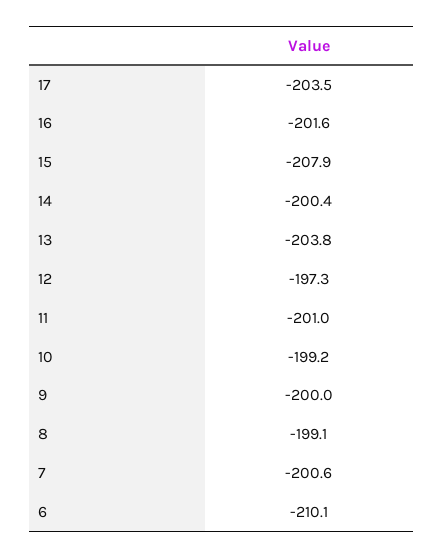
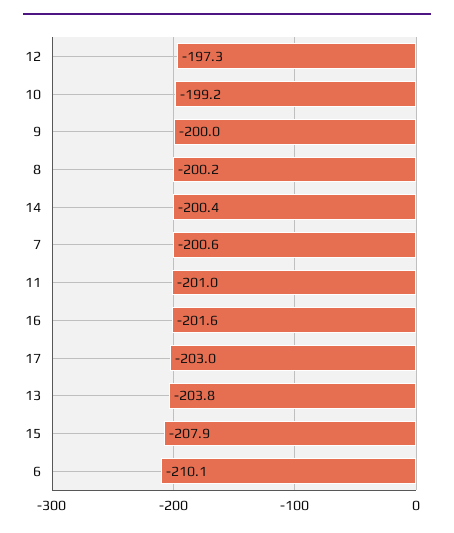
  {
-   "17": -203.5,
+   "17": -203,
    "16": -201.6,
    "15": -207.9,
    "14": -200.4,
    "13": -203.8,
    "12": -197.3,
    "11": -201,
    "10": -199.2,
    "9": -200,
-   "8": -199.1,
+   "8": -200.2,
    "7": -200.6,
    "6": -210.1
  }

